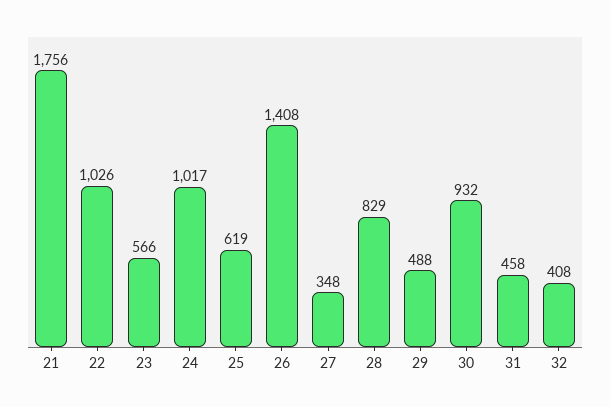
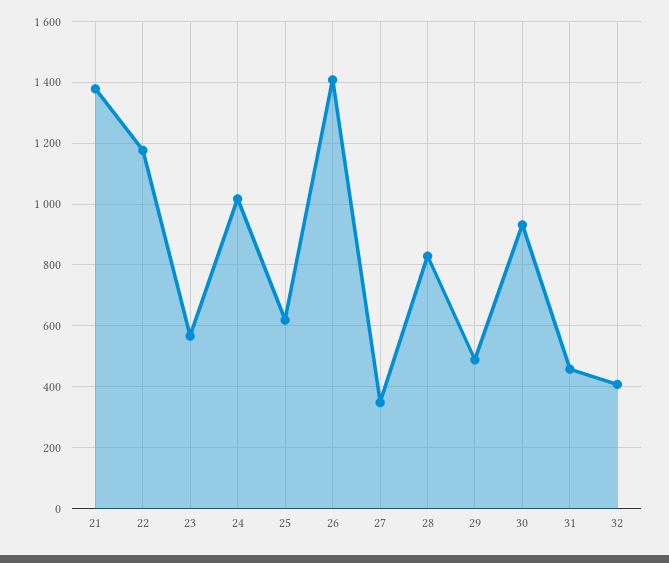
  {
-   "21": 1756,
+   "21": 1380,
-   "22": 1026,
+   "22": 1180,
    "23": 566,
    "24": 1017,
    "25": 619,
    "26": 1408,
    "27": 348,
    "28": 829,
    "29": 488,
    "30": 932,
    "31": 458,
    "32": 408
  }

